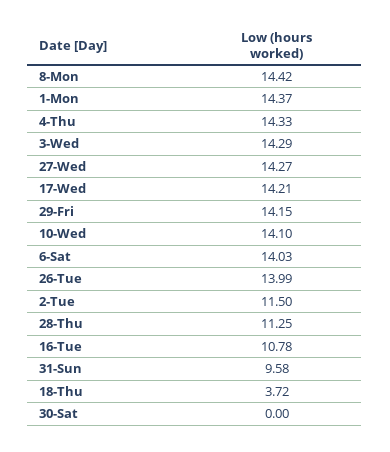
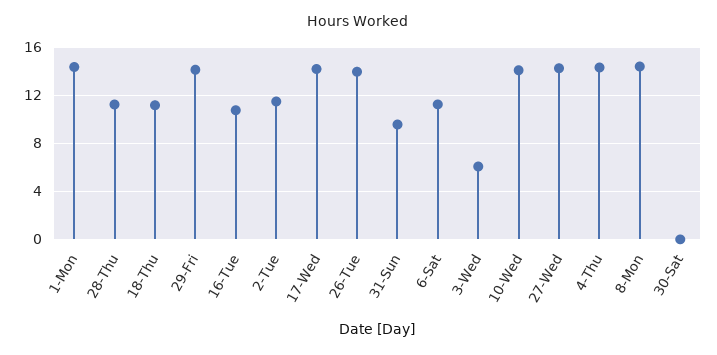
  {
    "8-Mon": 14.42,
    "1-Mon": 14.37,
    "4-Thu": 14.33,
-   "3-Wed": 14.29,
+   "3-Wed": 6,
    "27-Wed": 14.27,
    "17-Wed": 14.21,
    "29-Fri": 14.15,
    "10-Wed": 14.1,
-   "6-Sat": 14.03,
+   "6-Sat": 11,
    "26-Tue": 13.99,
    "2-Tue": 11.5,
    "28-Thu": 11.25,
    "16-Tue": 10.78,
    "31-Sun": 9.58,
-   "18-Thu": 3.72,
+   "18-Thu": 11,
    "30-Sat": 0
  }

